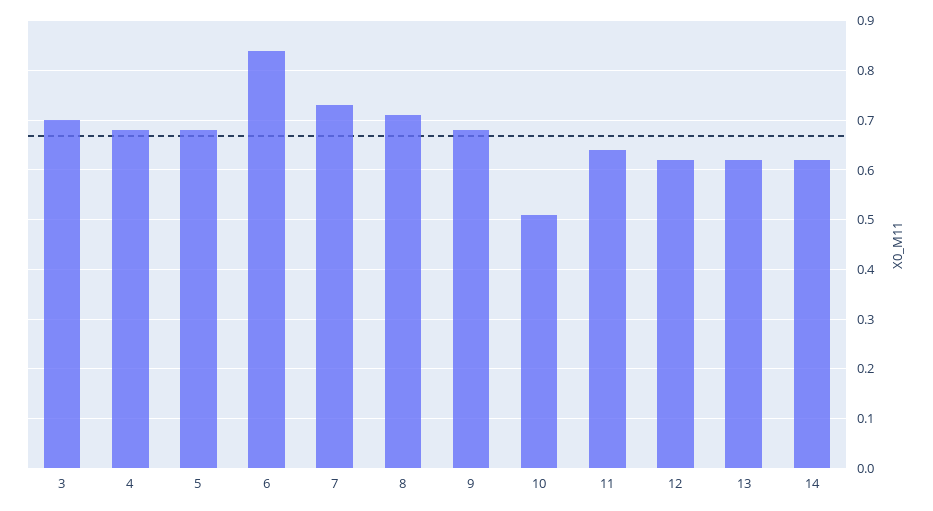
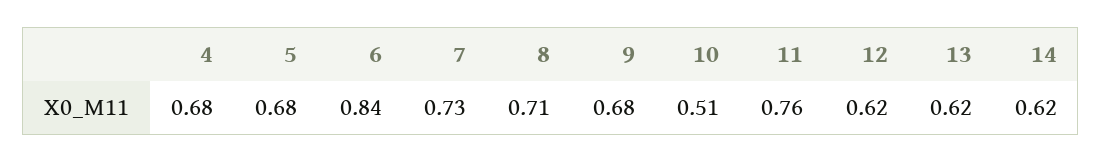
  {
-   "3": 0.7,
    "4": 0.68,
    "5": 0.68,
    "6": 0.84,
    "7": 0.73,
    "8": 0.71,
    "9": 0.68,
    "10": 0.51,
-   "11": 0.65,
+   "11": 0.76,
    "12": 0.62,
    "13": 0.62,
    "14": 0.62
  }

